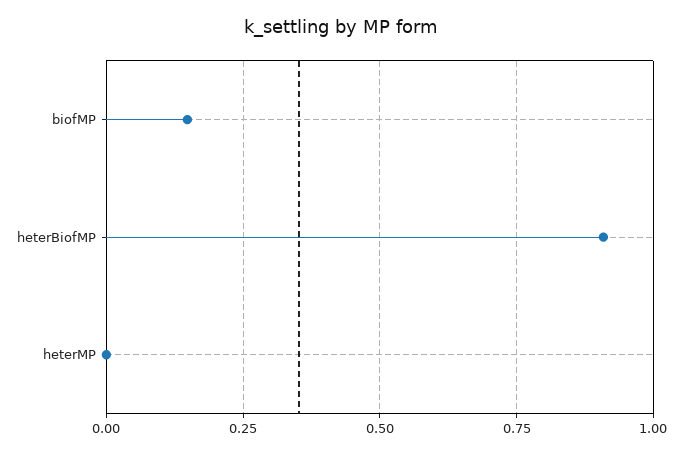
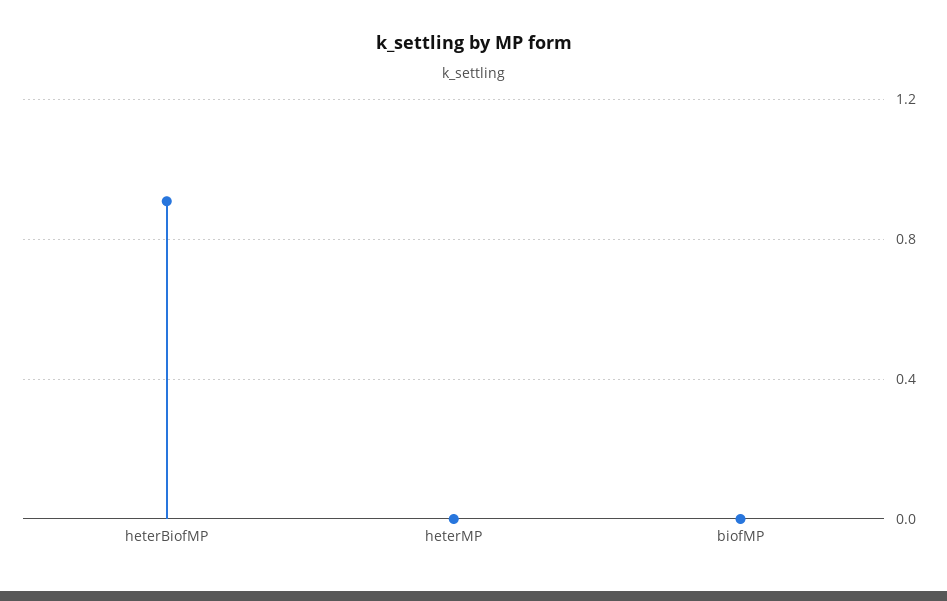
  {
-   "biofMP": 0.15,
+   "biofMP": 0,
    "heterBiofMP": 0.9,
    "heterMP": 0
  }

